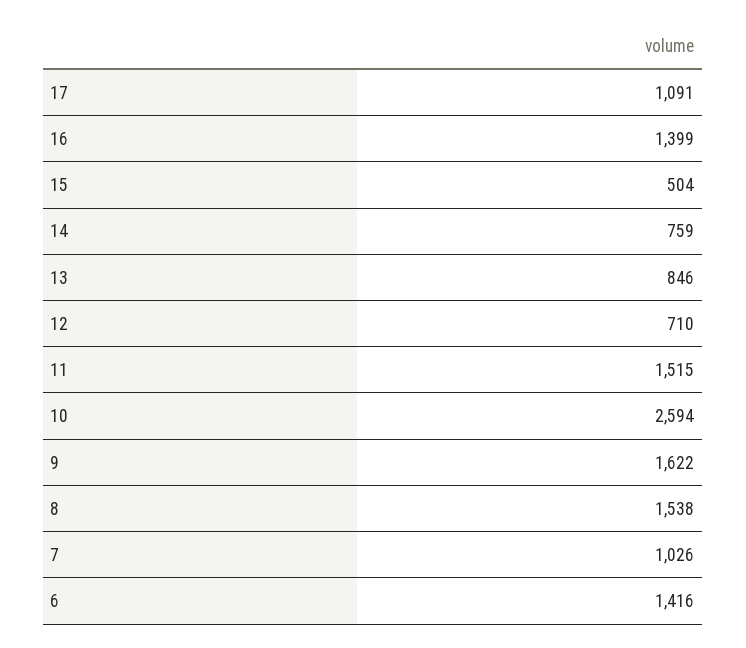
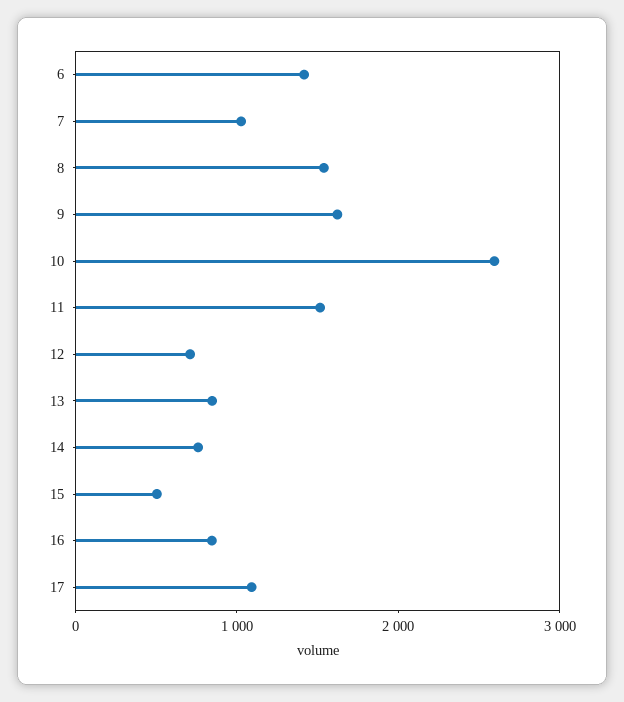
  {
    "17": 1091,
-   "16": 1399,
+   "16": 800,
    "15": 504,
    "14": 759,
    "13": 846,
    "12": 710,
    "11": 1515,
    "10": 2594,
    "9": 1622,
    "8": 1538,
    "7": 1026,
    "6": 1416
  }

